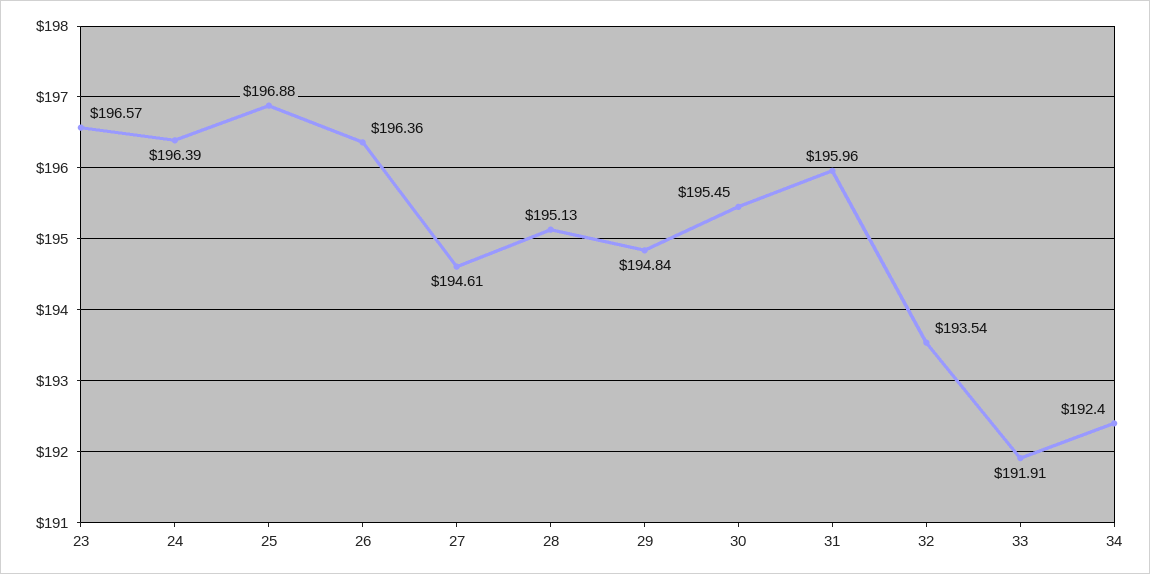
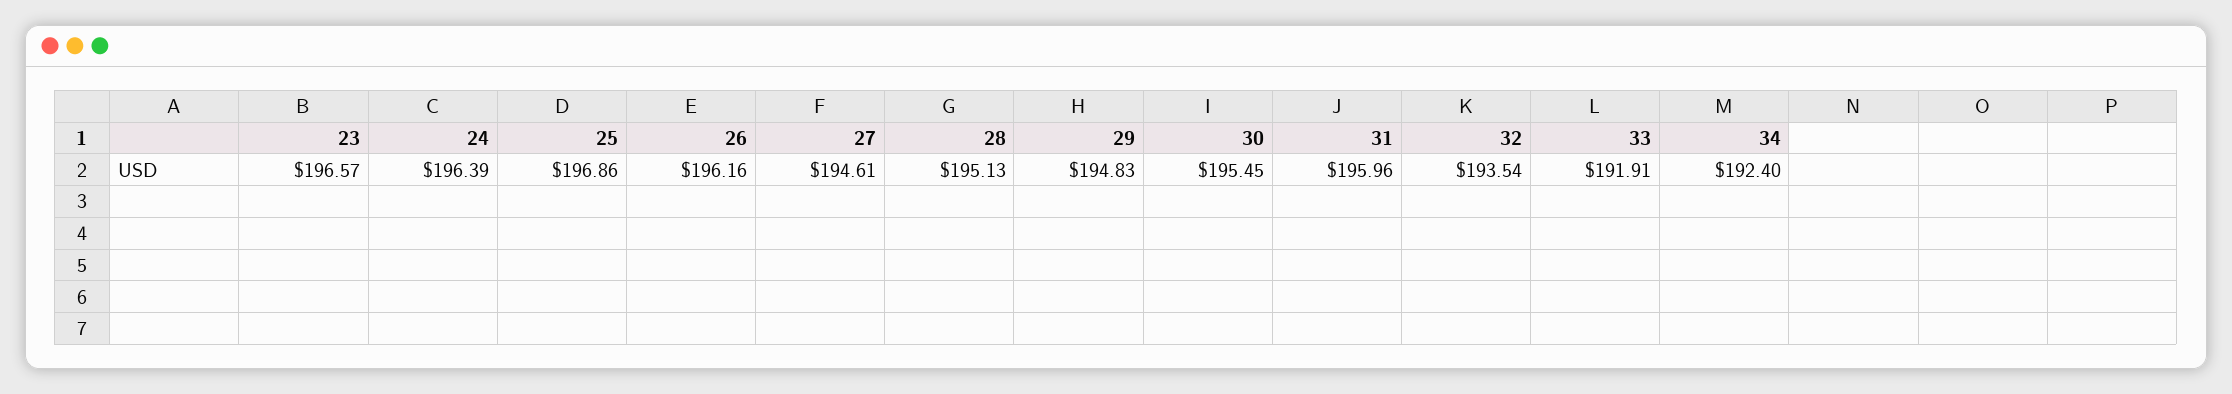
  {
    "23": 196.57,
    "24": 196.39,
-   "25": 196.88,
+   "25": 196.86,
-   "26": 196.36,
+   "26": 196.16,
    "27": 194.61,
    "28": 195.13,
-   "29": 194.84,
+   "29": 194.83,
    "30": 195.45,
    "31": 195.96,
    "32": 193.54,
    "33": 191.91,
    "34": 192.4
  }

